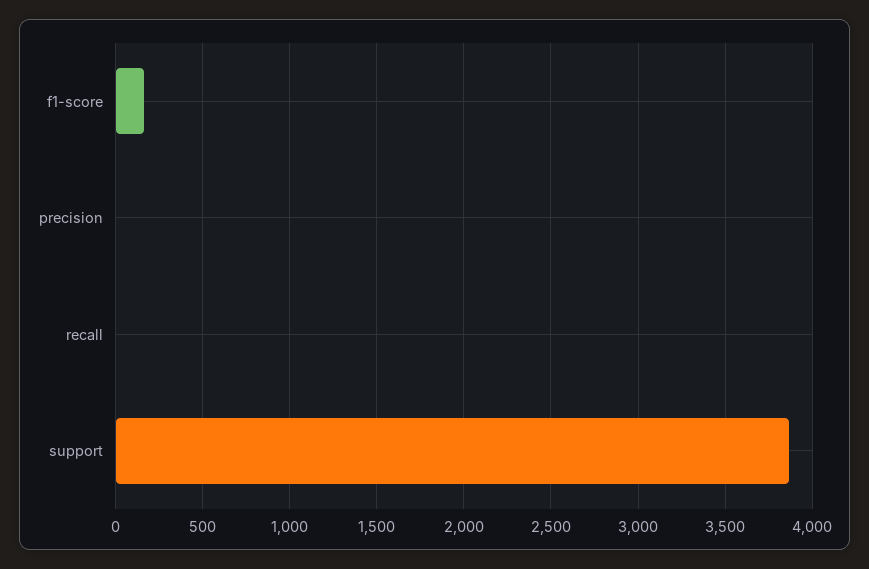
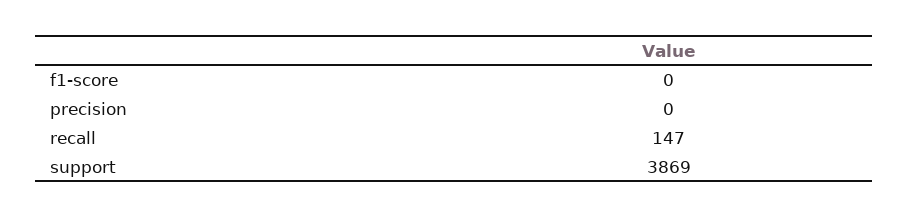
  {
-   "f1-score": 150,
+   "f1-score": 0,
    "precision": 0,
-   "recall": 0,
+   "recall": 147,
    "support": 3869
  }

